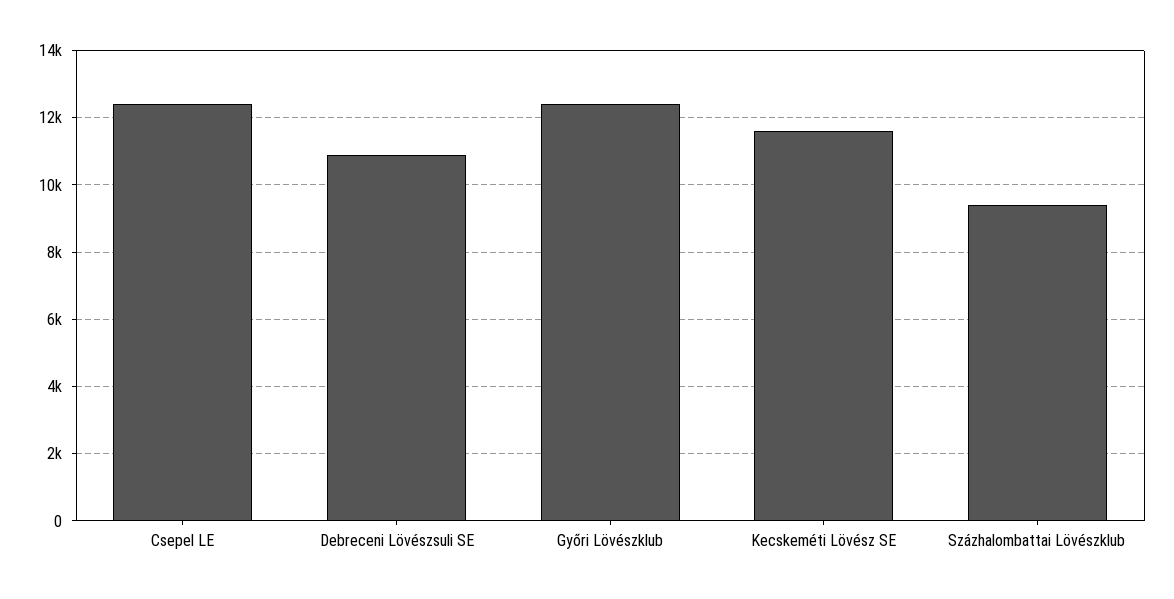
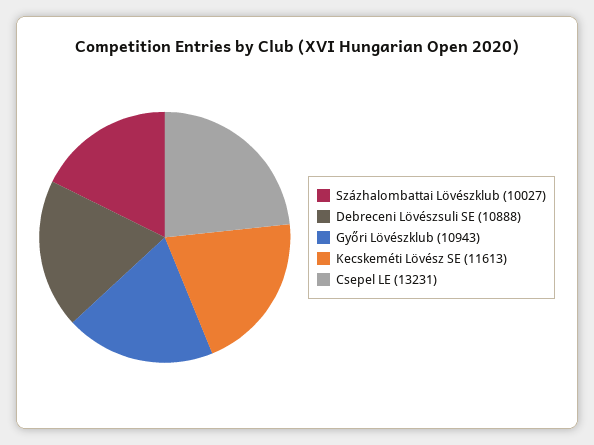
  {
-   "Csepel LE": 12400,
+   "Csepel LE": 13231,
    "Debreceni Lövészsuli SE": 10888,
-   "Győri Lövészklub": 12400,
+   "Győri Lövészklub": 10943,
    "Kecskeméti Lövész SE": 11613,
-   "Százhalombattai Lövészklub": 9400
+   "Százhalombattai Lövészklub": 10027
  }

